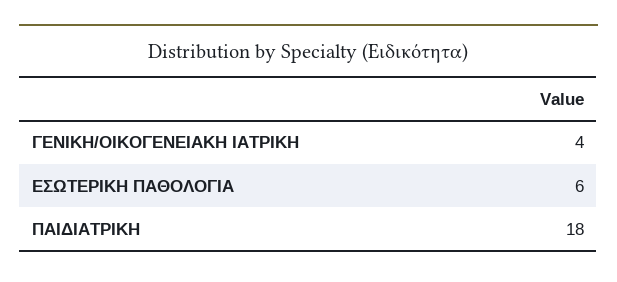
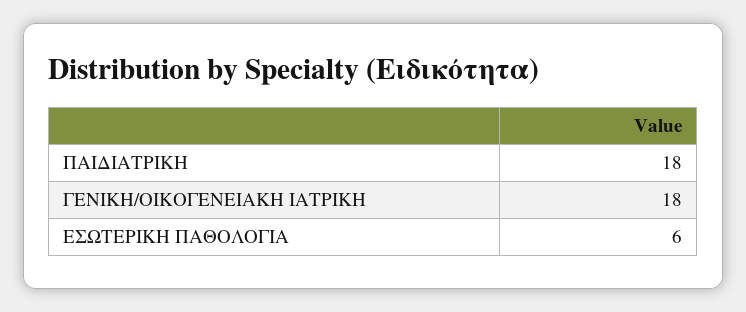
  {
-   "ΓΕΝΙΚΗ/ΟΙΚΟΓΕΝΕΙΑΚΗ ΙΑΤΡΙΚΗ": 4,
+   "ΓΕΝΙΚΗ/ΟΙΚΟΓΕΝΕΙΑΚΗ ΙΑΤΡΙΚΗ": 18,
    "ΕΣΩΤΕΡΙΚΗ ΠΑΘΟΛΟΓΙΑ": 6,
    "ΠΑΙΔΙΑΤΡΙΚΗ": 18
  }

